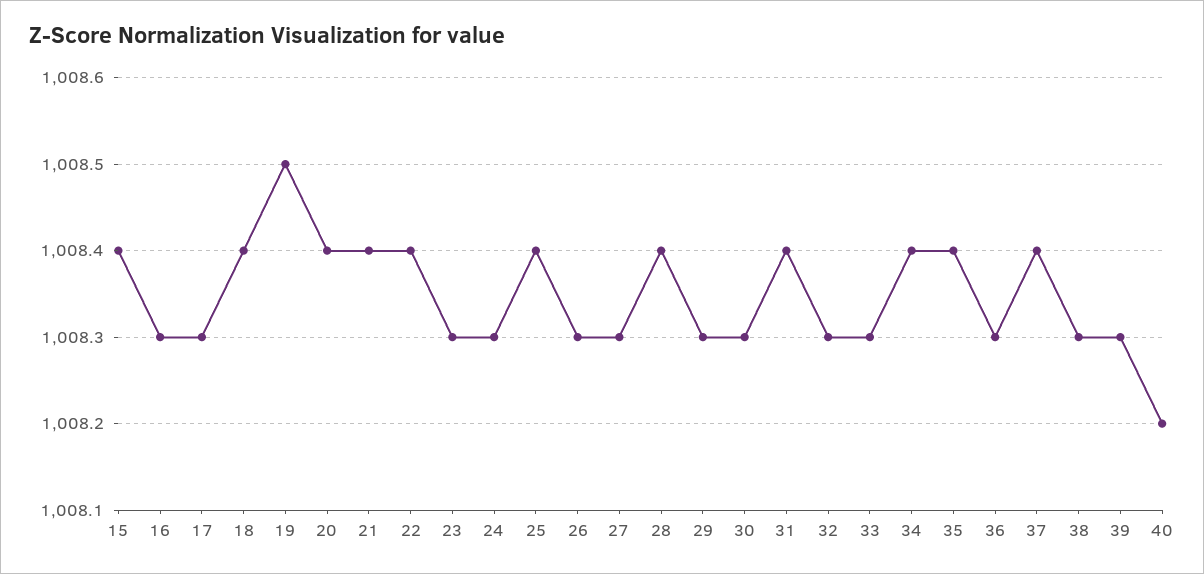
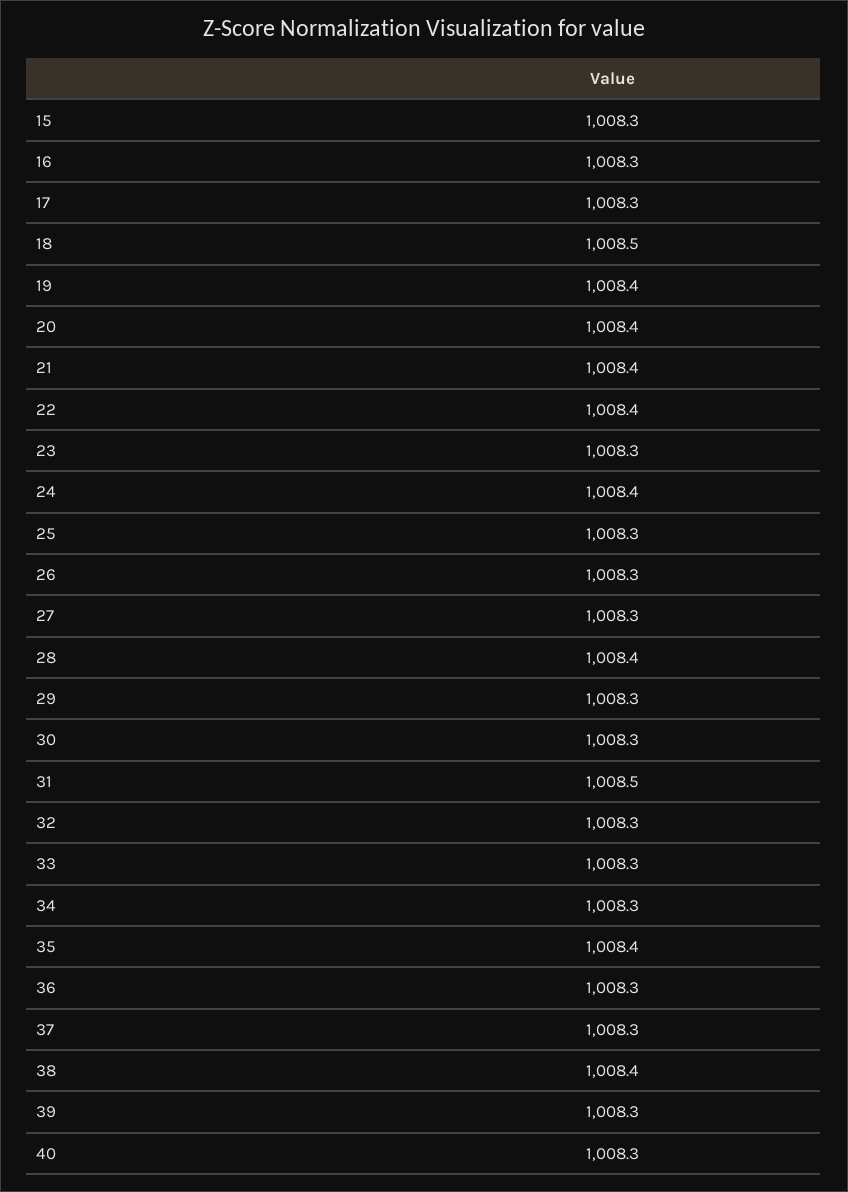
  {
-   "15": 1008.4,
+   "15": 1008.3,
    "16": 1008.3,
    "17": 1008.3,
-   "18": 1008.4,
+   "18": 1008.5,
-   "19": 1008.5,
+   "19": 1008.4,
    "20": 1008.4,
    "21": 1008.4,
    "22": 1008.4,
    "23": 1008.3,
-   "24": 1008.3,
+   "24": 1008.4,
-   "25": 1008.4,
+   "25": 1008.3,
    "26": 1008.3,
    "27": 1008.3,
    "28": 1008.4,
    "29": 1008.3,
    "30": 1008.3,
-   "31": 1008.4,
+   "31": 1008.5,
    "32": 1008.3,
    "33": 1008.3,
-   "34": 1008.4,
+   "34": 1008.3,
    "35": 1008.4,
    "36": 1008.3,
-   "37": 1008.4,
+   "37": 1008.3,
-   "38": 1008.3,
+   "38": 1008.4,
    "39": 1008.3,
-   "40": 1008.2
+   "40": 1008.3
  }

